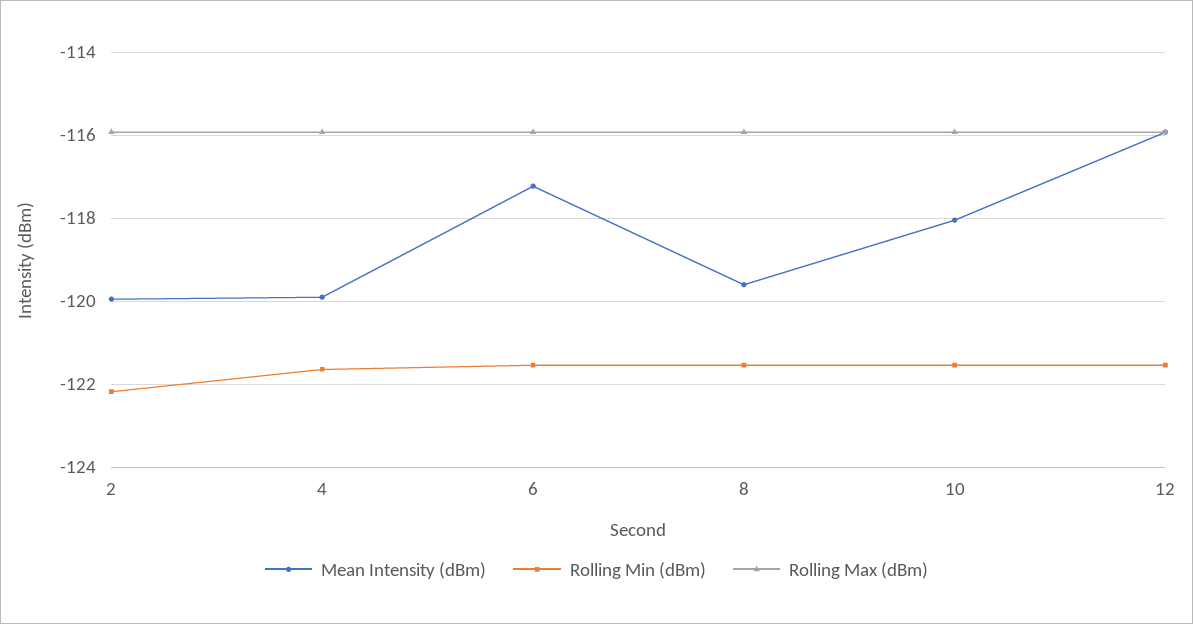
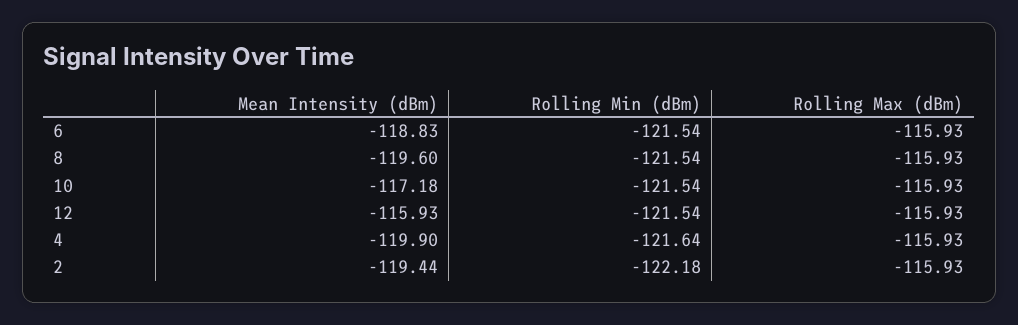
  {
    "Mean Intensity (dBm)": {
-     "2": -120,
+     "2": -119.44,
      "4": -119.9,
-     "6": -117.2,
+     "6": -118.83,
      "8": -119.6,
-     "10": -118,
+     "10": -117.18,
      "12": -115.93
    },
    "Rolling Min (dBm)": {
      "2": -122.18,
      "4": -121.64,
      "6": -121.54,
      "8": -121.54,
      "10": -121.54,
      "12": -121.54
    },
    "Rolling Max (dBm)": {
      "2": -115.93,
      "4": -115.93,
      "6": -115.93,
      "8": -115.93,
      "10": -115.93,
      "12": -115.93
    }
  }

